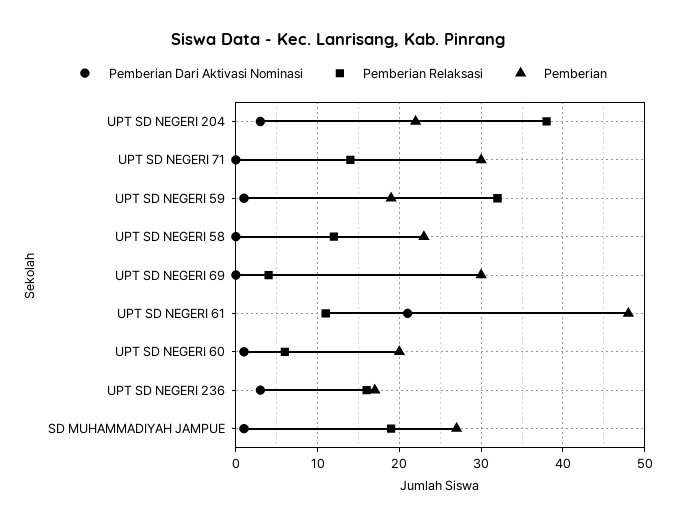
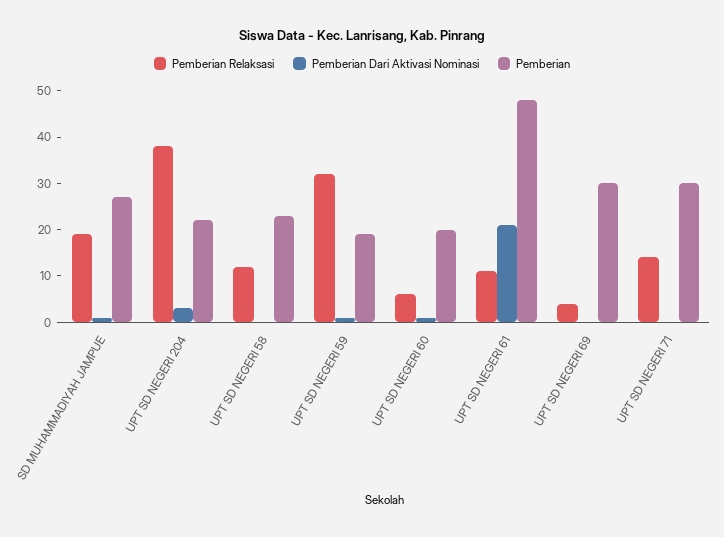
  {
    "Pemberian Dari Aktivasi Nominasi": {
      "UPT SD NEGERI 204": 3,
      "UPT SD NEGERI 71": 0,
      "UPT SD NEGERI 59": 1,
      "UPT SD NEGERI 58": 0,
      "UPT SD NEGERI 69": 0,
      "UPT SD NEGERI 61": 21,
      "UPT SD NEGERI 60": 1,
-     "UPT SD NEGERI 236": 3,
      "SD MUHAMMADIYAH JAMPUE": 1
    },
    "Pemberian Relaksasi": {
      "UPT SD NEGERI 204": 38,
      "UPT SD NEGERI 71": 14,
      "UPT SD NEGERI 59": 32,
      "UPT SD NEGERI 58": 12,
      "UPT SD NEGERI 69": 4,
      "UPT SD NEGERI 61": 11,
      "UPT SD NEGERI 60": 6,
-     "UPT SD NEGERI 236": 16,
      "SD MUHAMMADIYAH JAMPUE": 19
    },
    "Pemberian": {
      "UPT SD NEGERI 204": 22,
      "UPT SD NEGERI 71": 30,
      "UPT SD NEGERI 59": 19,
      "UPT SD NEGERI 58": 23,
      "UPT SD NEGERI 69": 30,
      "UPT SD NEGERI 61": 48,
      "UPT SD NEGERI 60": 20,
-     "UPT SD NEGERI 236": 17,
      "SD MUHAMMADIYAH JAMPUE": 27
    }
  }

